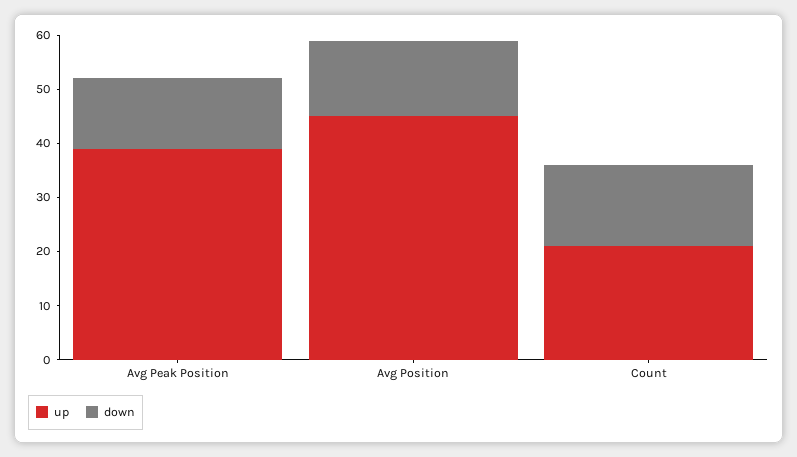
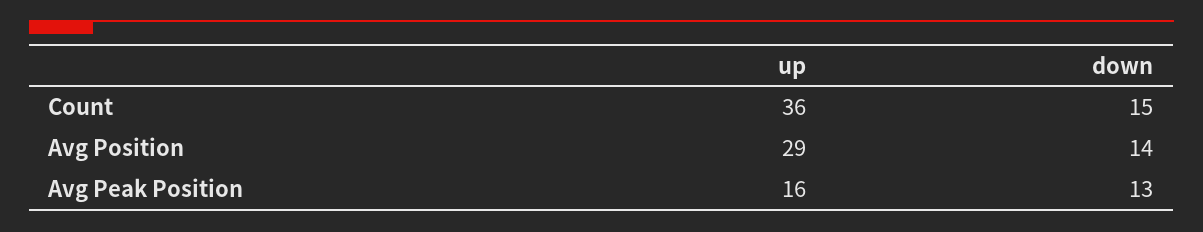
  {
    "up": {
-     "Avg Peak Position": 40,
+     "Avg Peak Position": 16,
-     "Avg Position": 45,
+     "Avg Position": 29,
-     "Count": 20
+     "Count": 36
    },
    "down": {
      "Avg Peak Position": 13,
      "Avg Position": 14,
      "Count": 15
    }
  }

